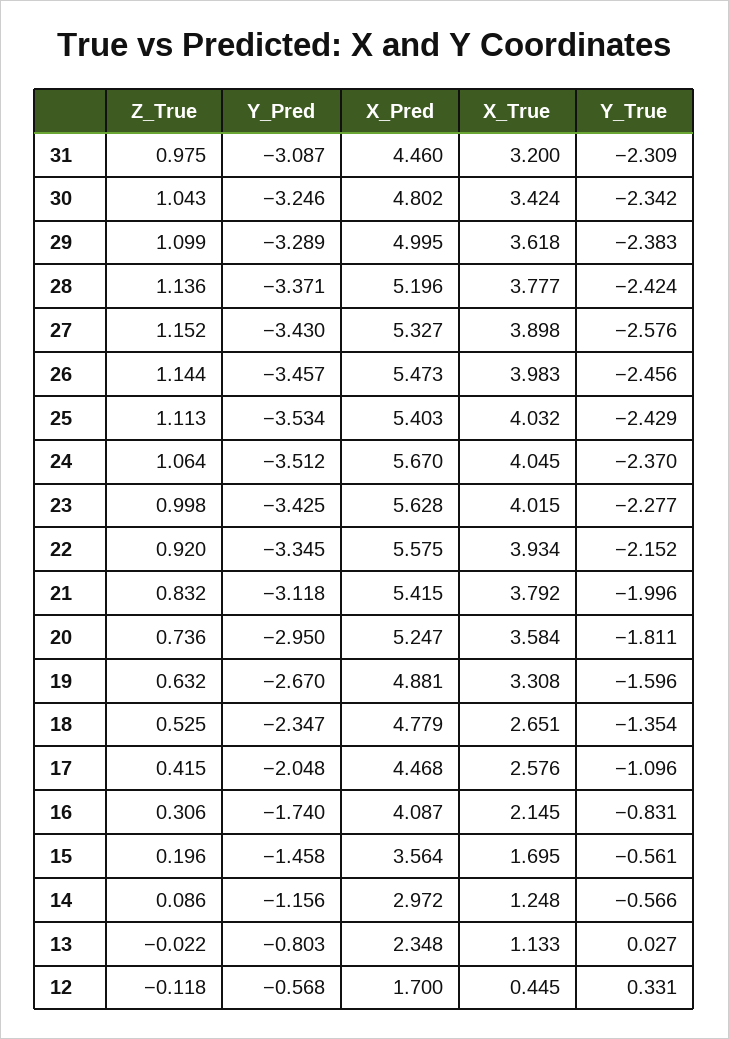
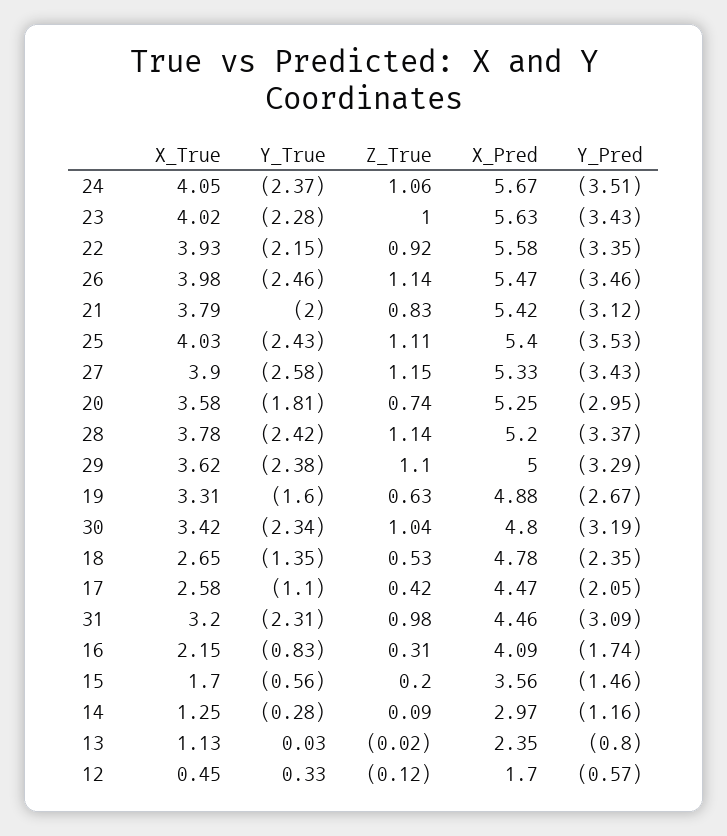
  {
    "Z_True": {
      "31": 0.975,
      "30": 1.043,
      "29": 1.099,
      "28": 1.136,
      "27": 1.152,
      "26": 1.144,
      "25": 1.113,
      "24": 1.064,
      "23": 0.998,
      "22": 0.92,
      "21": 0.832,
      "20": 0.736,
      "19": 0.632,
      "18": 0.525,
      "17": 0.415,
      "16": 0.306,
      "15": 0.196,
      "14": 0.086,
      "13": -0.022,
      "12": -0.118
    },
    "Y_Pred": {
      "31": -3.087,
-     "30": -3.246,
+     "30": -3.19,
      "29": -3.289,
      "28": -3.371,
      "27": -3.43,
      "26": -3.457,
      "25": -3.534,
      "24": -3.512,
      "23": -3.425,
      "22": -3.345,
      "21": -3.118,
      "20": -2.95,
      "19": -2.67,
      "18": -2.347,
      "17": -2.048,
      "16": -1.74,
      "15": -1.458,
      "14": -1.156,
      "13": -0.803,
      "12": -0.568
    },
    "X_Pred": {
      "31": 4.46,
      "30": 4.802,
      "29": 4.995,
      "28": 5.196,
      "27": 5.327,
      "26": 5.473,
      "25": 5.403,
      "24": 5.67,
      "23": 5.628,
      "22": 5.575,
      "21": 5.415,
      "20": 5.247,
      "19": 4.881,
      "18": 4.779,
      "17": 4.468,
      "16": 4.087,
      "15": 3.564,
      "14": 2.972,
      "13": 2.348,
      "12": 1.7
    },
    "X_True": {
      "31": 3.2,
      "30": 3.424,
      "29": 3.618,
      "28": 3.777,
      "27": 3.898,
      "26": 3.983,
      "25": 4.032,
      "24": 4.045,
      "23": 4.015,
      "22": 3.934,
      "21": 3.792,
      "20": 3.584,
      "19": 3.308,
      "18": 2.651,
      "17": 2.576,
      "16": 2.145,
      "15": 1.695,
      "14": 1.248,
      "13": 1.133,
      "12": 0.445
    },
    "Y_True": {
      "31": -2.309,
      "30": -2.342,
      "29": -2.383,
      "28": -2.424,
      "27": -2.576,
      "26": -2.456,
      "25": -2.429,
      "24": -2.37,
      "23": -2.277,
      "22": -2.152,
      "21": -1.996,
      "20": -1.811,
      "19": -1.596,
      "18": -1.354,
      "17": -1.096,
      "16": -0.831,
      "15": -0.561,
-     "14": -0.566,
+     "14": -0.28,
      "13": 0.027,
      "12": 0.331
    }
  }

